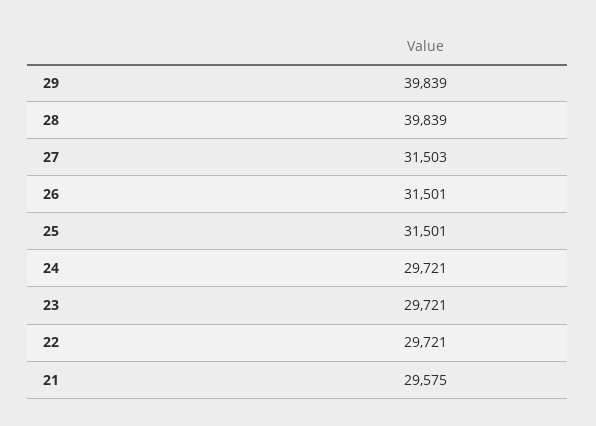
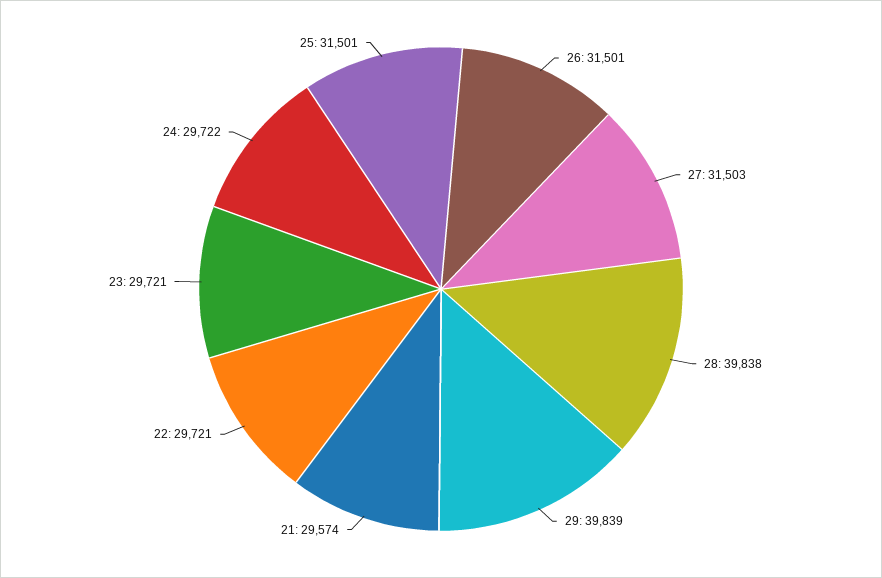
  {
    "29": 39839,
-   "28": 39839,
+   "28": 39838,
    "27": 31503,
    "26": 31501,
    "25": 31501,
-   "24": 29721,
+   "24": 29722,
    "23": 29721,
    "22": 29721,
-   "21": 29575
+   "21": 29574
  }

